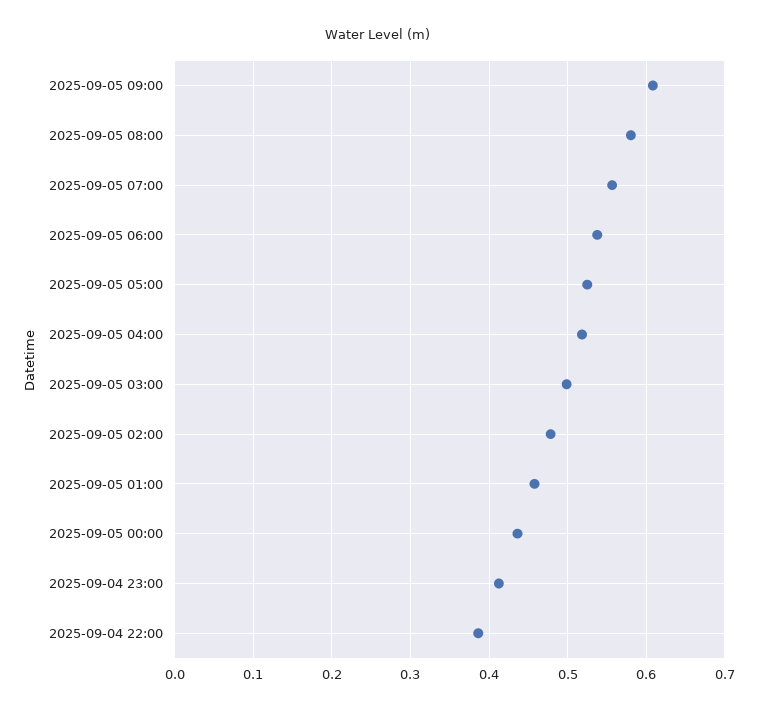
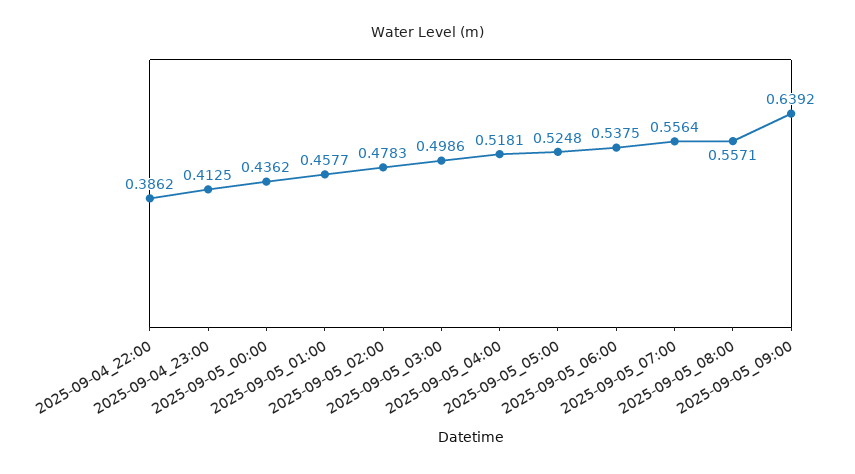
  {
-   "2025-09-05 09:00": 0.61,
+   "2025-09-05 09:00": 0.6392,
-   "2025-09-05 08:00": 0.58,
+   "2025-09-05 08:00": 0.5571,
    "2025-09-05 07:00": 0.5564,
    "2025-09-05 06:00": 0.5375,
    "2025-09-05 05:00": 0.5248,
    "2025-09-05 04:00": 0.5181,
    "2025-09-05 03:00": 0.4986,
    "2025-09-05 02:00": 0.4783,
    "2025-09-05 01:00": 0.4577,
    "2025-09-05 00:00": 0.4362,
    "2025-09-04 23:00": 0.4125,
    "2025-09-04 22:00": 0.3862
  }

